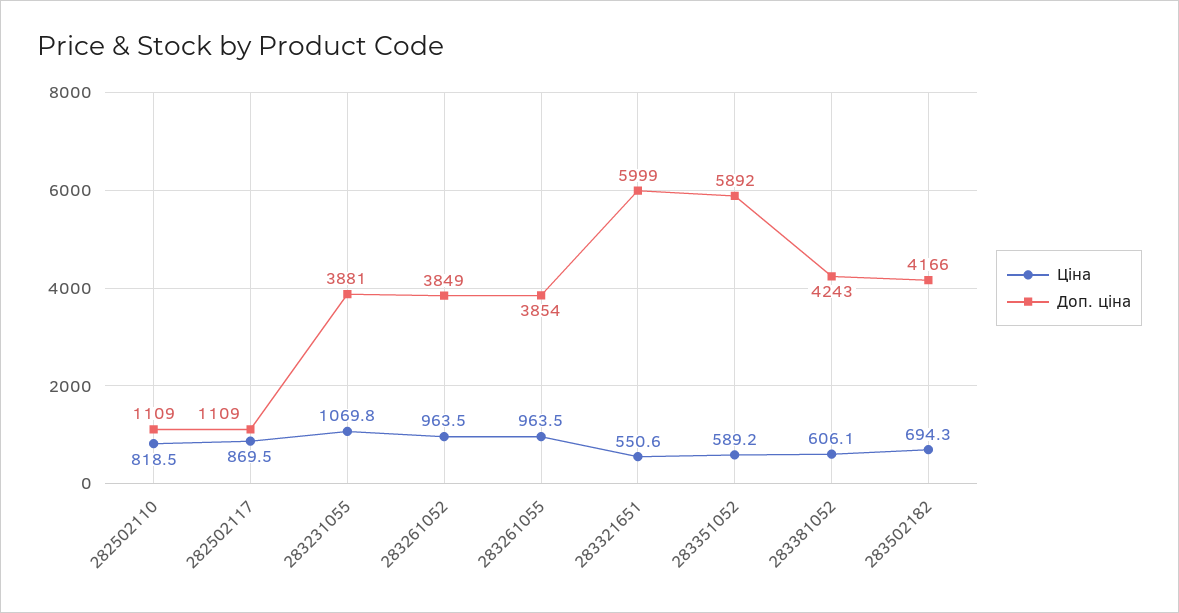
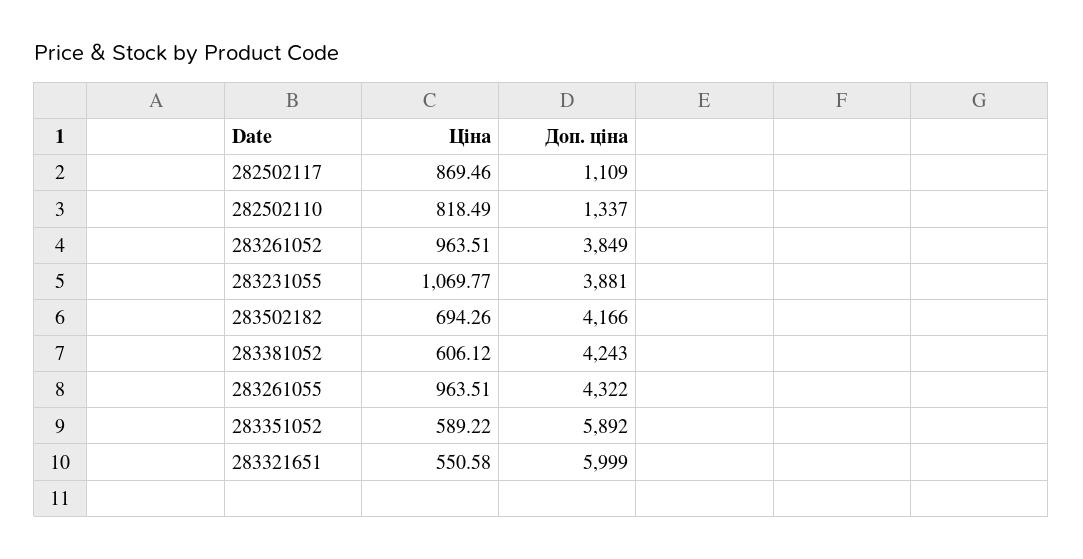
  {
    "Ціна": {
      "282502110": 818.49,
      "282502117": 869.46,
      "283231055": 1069.77,
      "283261052": 963.51,
      "283261055": 963.51,
      "283321651": 550.58,
      "283351052": 589.22,
      "283381052": 606.12,
      "283502182": 694.26
    },
    "Доп. ціна": {
-     "282502110": 1109,
+     "282502110": 1337,
      "282502117": 1109,
      "283231055": 3881,
      "283261052": 3849,
-     "283261055": 3854,
+     "283261055": 4322,
      "283321651": 5999,
      "283351052": 5892,
      "283381052": 4243,
      "283502182": 4166
    }
  }

